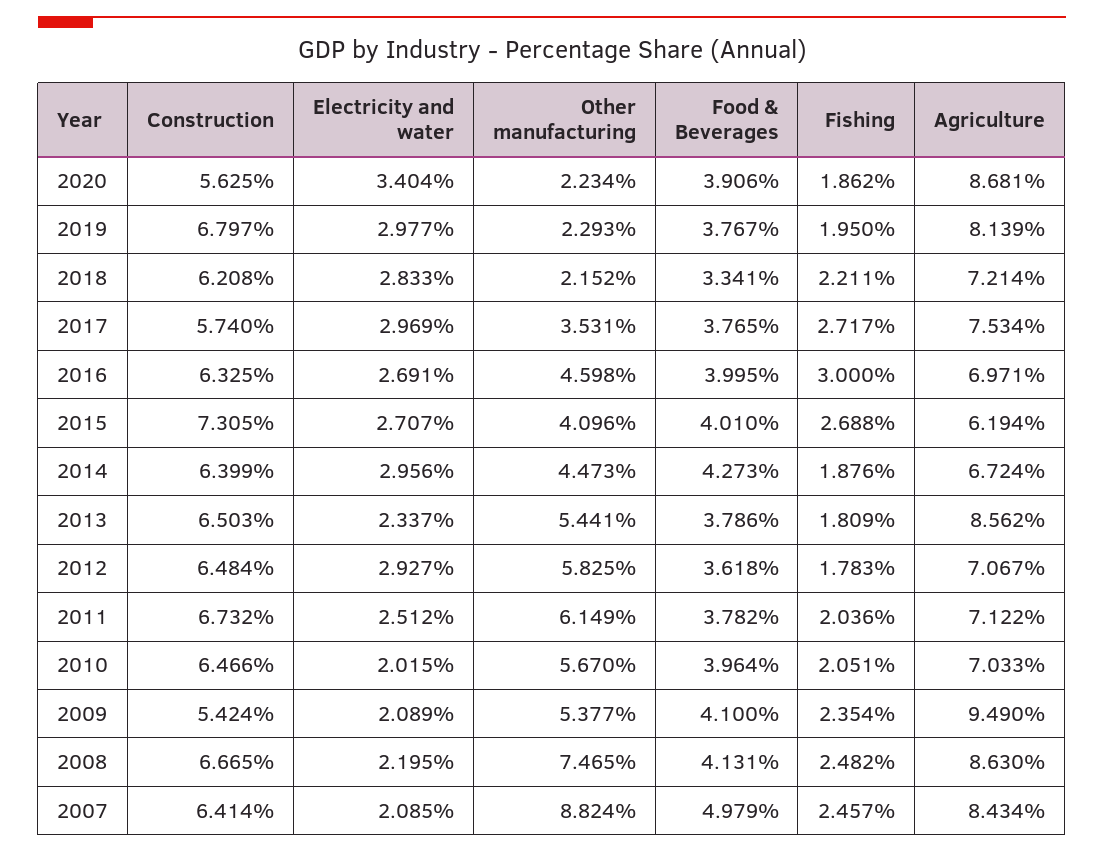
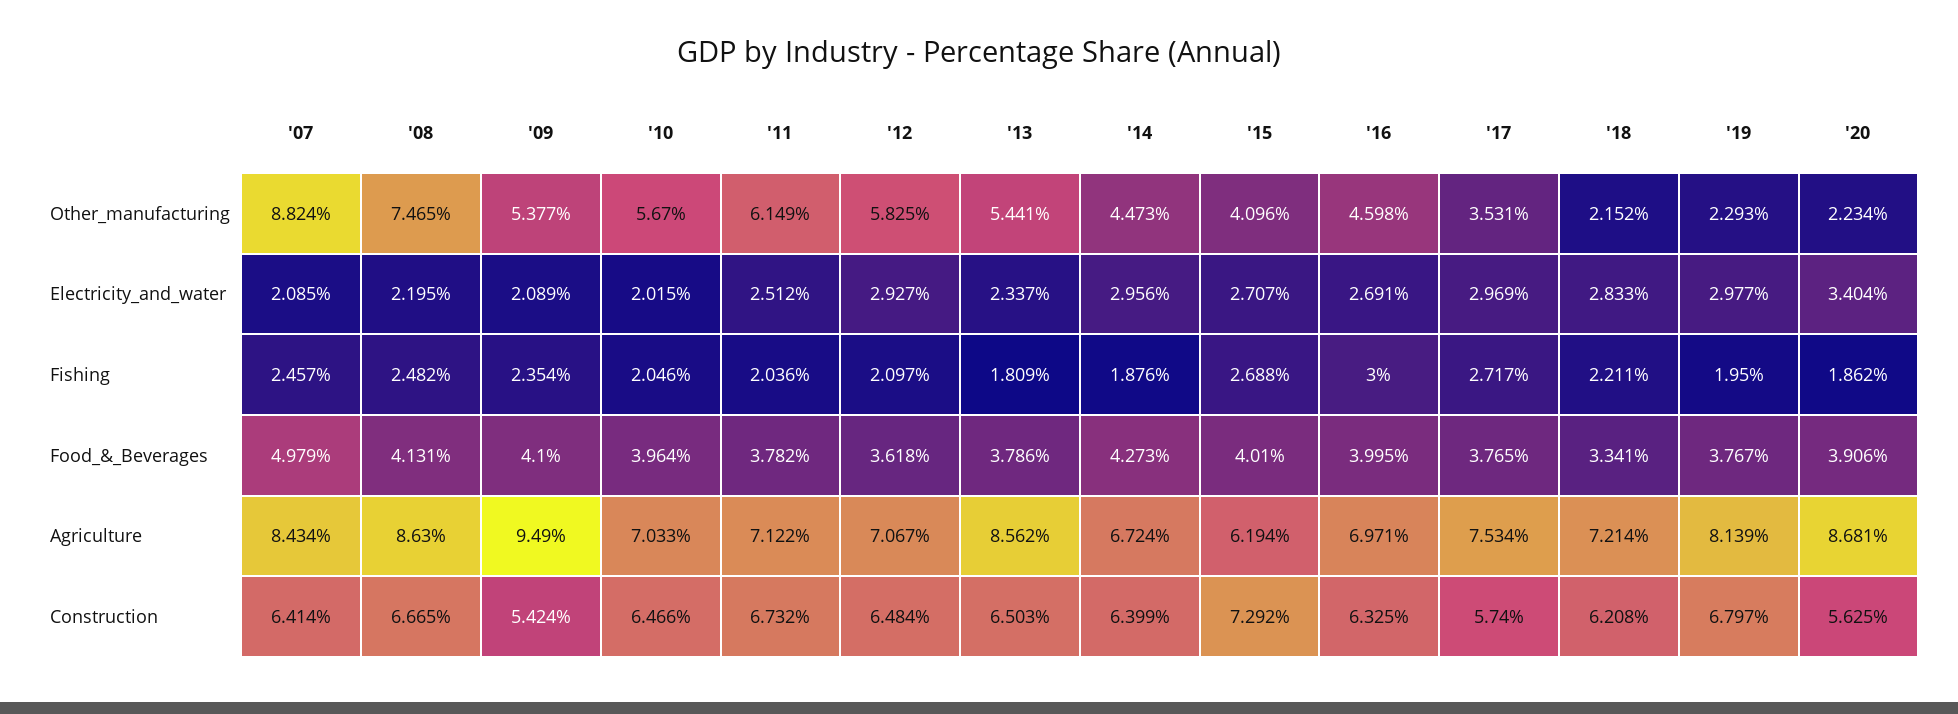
  {
    "Construction": {
      "2020": 5.625,
      "2019": 6.797,
      "2018": 6.208,
      "2017": 5.74,
      "2016": 6.325,
-     "2015": 7.305,
+     "2015": 7.292,
      "2014": 6.399,
      "2013": 6.503,
      "2012": 6.484,
      "2011": 6.732,
      "2010": 6.466,
      "2009": 5.424,
      "2008": 6.665,
      "2007": 6.414
    },
    "Electricity and water": {
      "2020": 3.404,
      "2019": 2.977,
      "2018": 2.833,
      "2017": 2.969,
      "2016": 2.691,
      "2015": 2.707,
      "2014": 2.956,
      "2013": 2.337,
      "2012": 2.927,
      "2011": 2.512,
      "2010": 2.015,
      "2009": 2.089,
      "2008": 2.195,
      "2007": 2.085
    },
    "Other manufacturing": {
      "2020": 2.234,
      "2019": 2.293,
      "2018": 2.152,
      "2017": 3.531,
      "2016": 4.598,
      "2015": 4.096,
      "2014": 4.473,
      "2013": 5.441,
      "2012": 5.825,
      "2011": 6.149,
      "2010": 5.67,
      "2009": 5.377,
      "2008": 7.465,
      "2007": 8.824
    },
    "Food & Beverages": {
      "2020": 3.906,
      "2019": 3.767,
      "2018": 3.341,
      "2017": 3.765,
      "2016": 3.995,
      "2015": 4.01,
      "2014": 4.273,
      "2013": 3.786,
      "2012": 3.618,
      "2011": 3.782,
      "2010": 3.964,
      "2009": 4.1,
      "2008": 4.131,
      "2007": 4.979
    },
    "Fishing": {
      "2020": 1.862,
      "2019": 1.95,
      "2018": 2.211,
      "2017": 2.717,
      "2016": 3,
      "2015": 2.688,
      "2014": 1.876,
      "2013": 1.809,
-     "2012": 1.783,
+     "2012": 2.097,
      "2011": 2.036,
-     "2010": 2.051,
+     "2010": 2.046,
      "2009": 2.354,
      "2008": 2.482,
      "2007": 2.457
    },
    "Agriculture": {
      "2020": 8.681,
      "2019": 8.139,
      "2018": 7.214,
      "2017": 7.534,
      "2016": 6.971,
      "2015": 6.194,
      "2014": 6.724,
      "2013": 8.562,
      "2012": 7.067,
      "2011": 7.122,
      "2010": 7.033,
      "2009": 9.49,
      "2008": 8.63,
      "2007": 8.434
    }
  }

